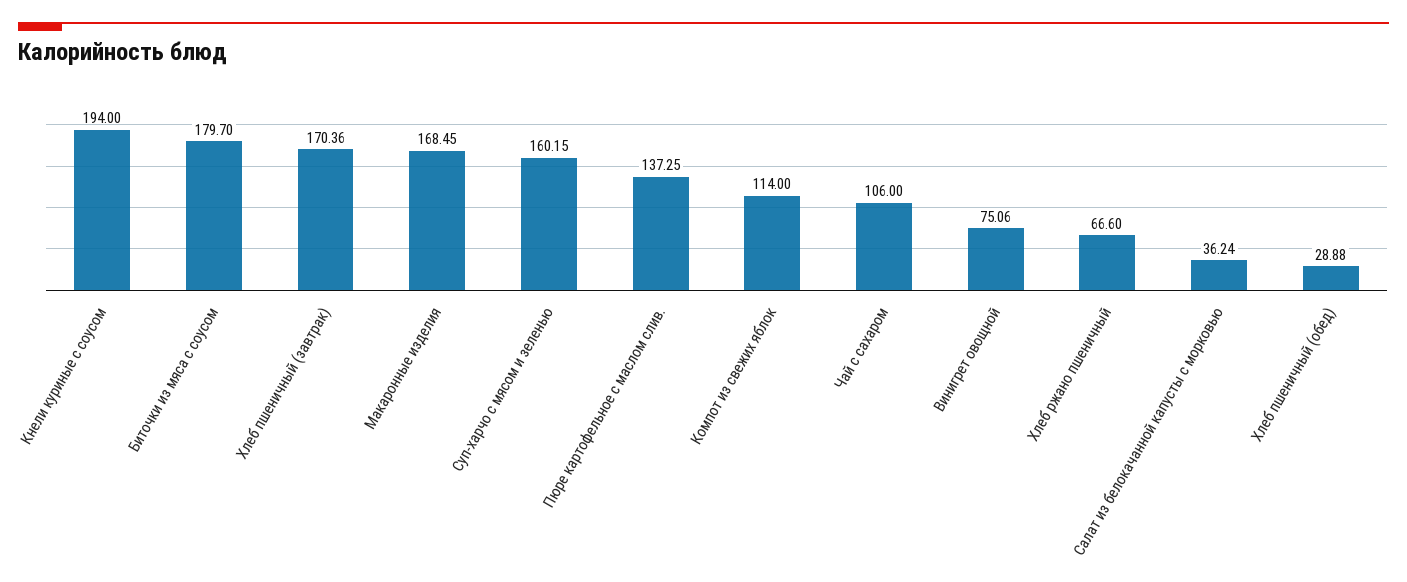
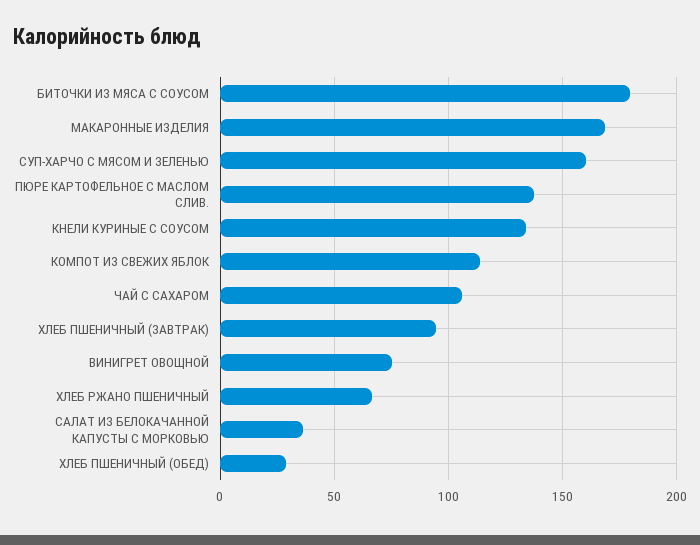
  {
-   "Кнели куриные с соусом": 194,
+   "Кнели куриные с соусом": 135,
    "Биточки из мяса с соусом": 179.7,
-   "Хлеб пшеничный (завтрак)": 170.36,
+   "Хлеб пшеничный (завтрак)": 95,
    "Макаронные изделия": 168.45,
    "Суп-харчо с мясом и зеленью": 160.15,
    "Пюре картофельное с маслом слив.": 137.25,
    "Компот из свежих яблок": 114,
    "Чай с сахаром": 106,
    "Винигрет овощной": 75.06,
    "Хлеб ржано пшеничный": 66.6,
    "Салат из белокачанной капусты с морковью": 36.24,
    "Хлеб пшеничный (обед)": 28.88
  }

